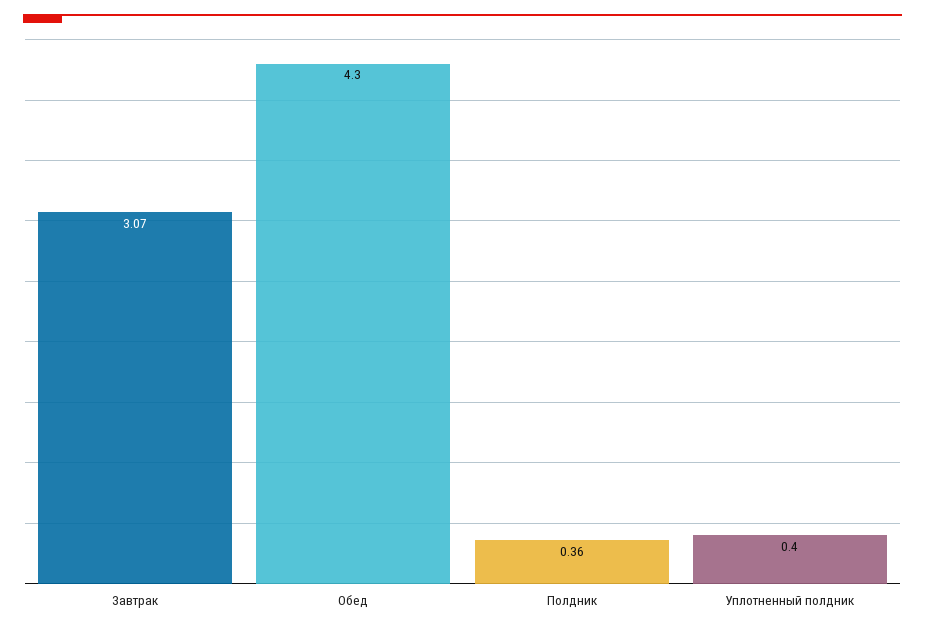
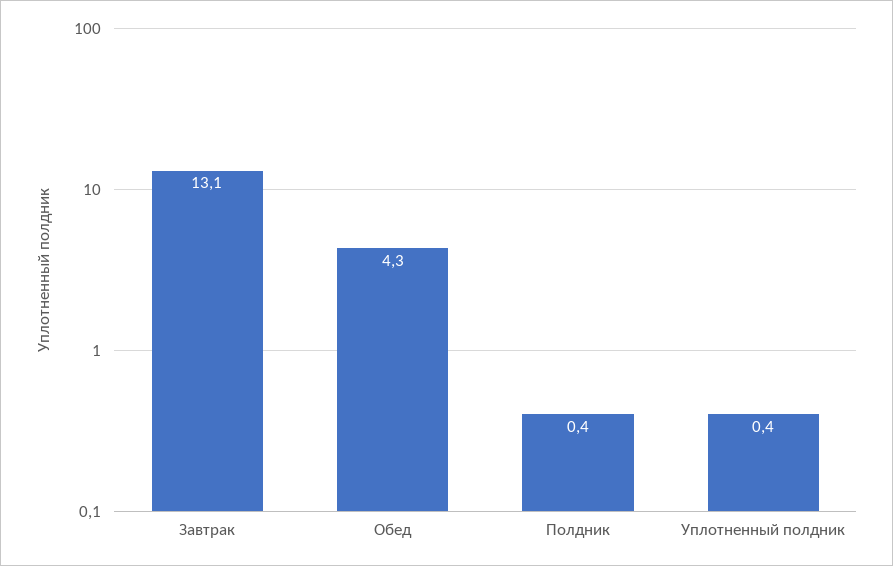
  {
-   "Завтрак": 3.07,
+   "Завтрак": 13.1,
    "Обед": 4.3,
    "Полдник": 0.36,
    "Уплотненный полдник": 0.4
  }

